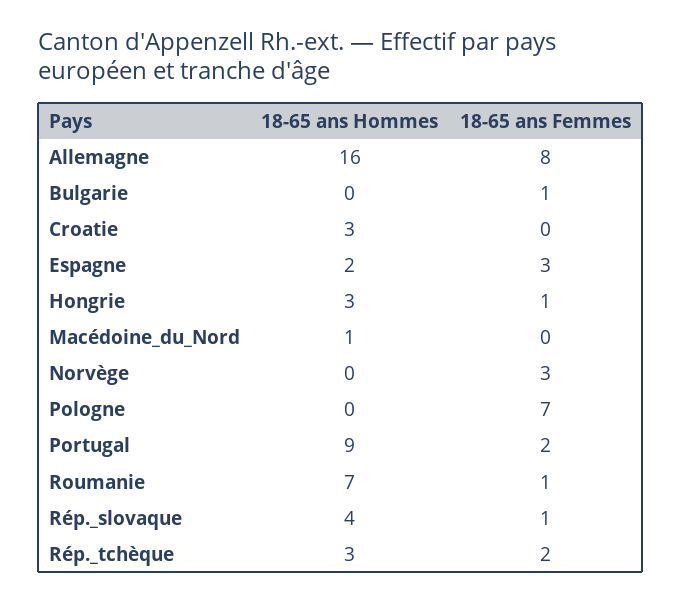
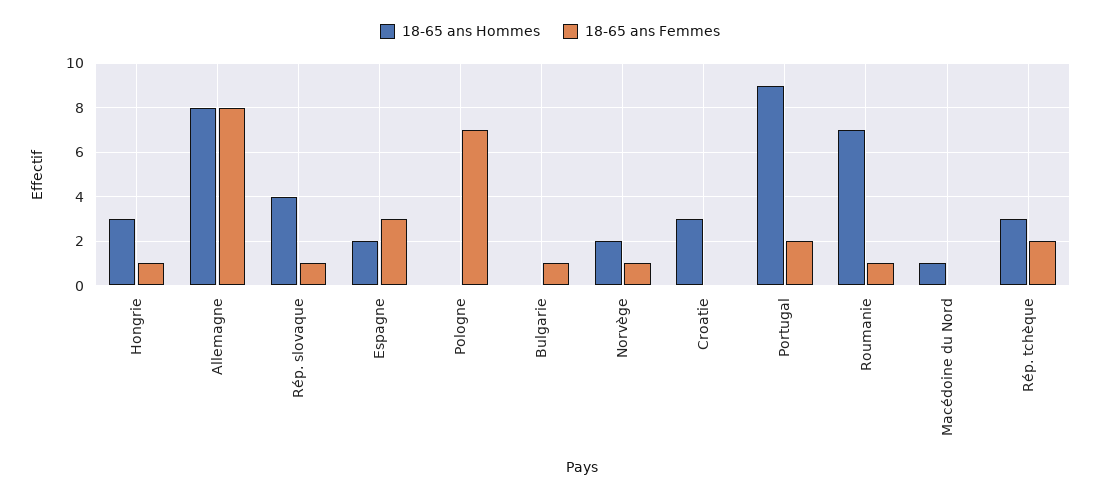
  {
    "18-65 ans Hommes": {
-     "Allemagne": 16,
+     "Allemagne": 8,
      "Bulgarie": 0,
      "Croatie": 3,
      "Espagne": 2,
      "Hongrie": 3,
      "Macédoine_du_Nord": 1,
-     "Norvège": 0,
+     "Norvège": 2,
      "Pologne": 0,
      "Portugal": 9,
      "Roumanie": 7,
      "Rép._slovaque": 4,
      "Rép._tchèque": 3
    },
    "18-65 ans Femmes": {
      "Allemagne": 8,
      "Bulgarie": 1,
      "Croatie": 0,
      "Espagne": 3,
      "Hongrie": 1,
      "Macédoine_du_Nord": 0,
-     "Norvège": 3,
+     "Norvège": 1,
      "Pologne": 7,
      "Portugal": 2,
      "Roumanie": 1,
      "Rép._slovaque": 1,
      "Rép._tchèque": 2
    }
  }

